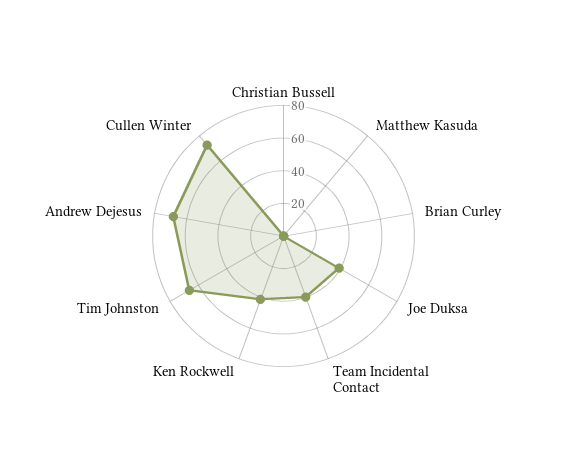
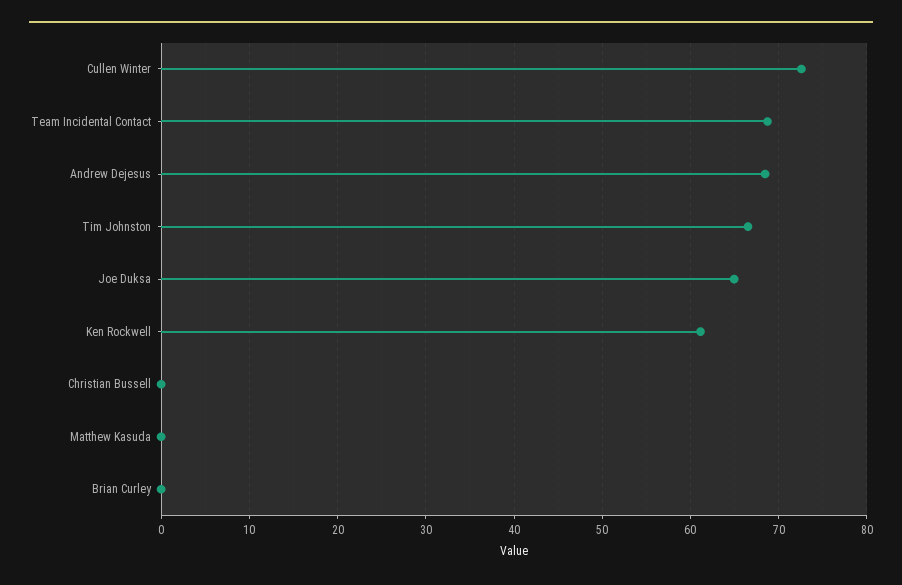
  {
    "Christian Bussell": 0,
    "Matthew Kasuda": 0,
    "Brian Curley": 0,
-   "Joe Duksa": 40,
+   "Joe Duksa": 65,
-   "Team Incidental Contact": 40,
+   "Team Incidental Contact": 69,
-   "Ken Rockwell": 40,
+   "Ken Rockwell": 61,
    "Tim Johnston": 67,
    "Andrew Dejesus": 68,
    "Cullen Winter": 73
  }

